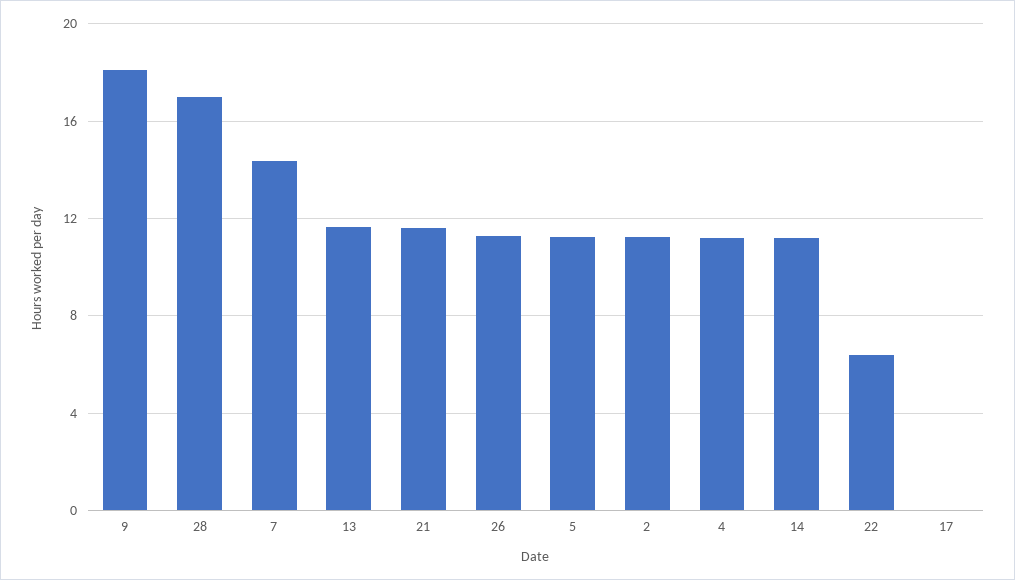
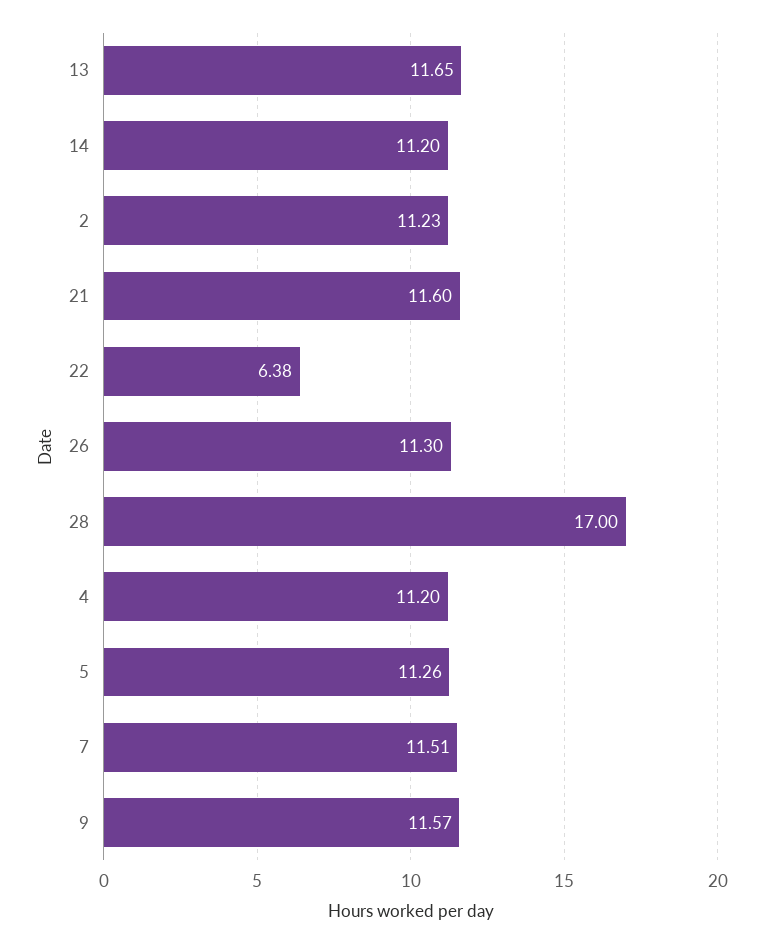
  {
-   "9": 18,
+   "9": 11.57,
    "28": 17,
-   "7": 14.5,
+   "7": 11.51,
    "13": 11.65,
    "21": 11.6,
    "26": 11.3,
    "5": 11.26,
    "2": 11.23,
    "4": 11.2,
    "14": 11.2,
-   "22": 6.38,
+   "22": 6.38
-   "17": 0
  }

